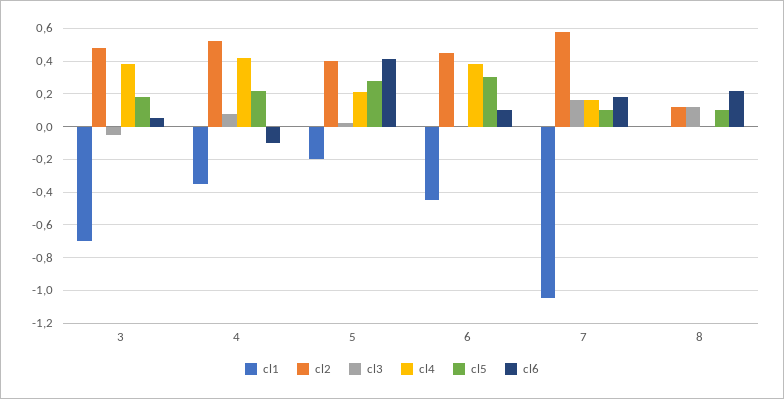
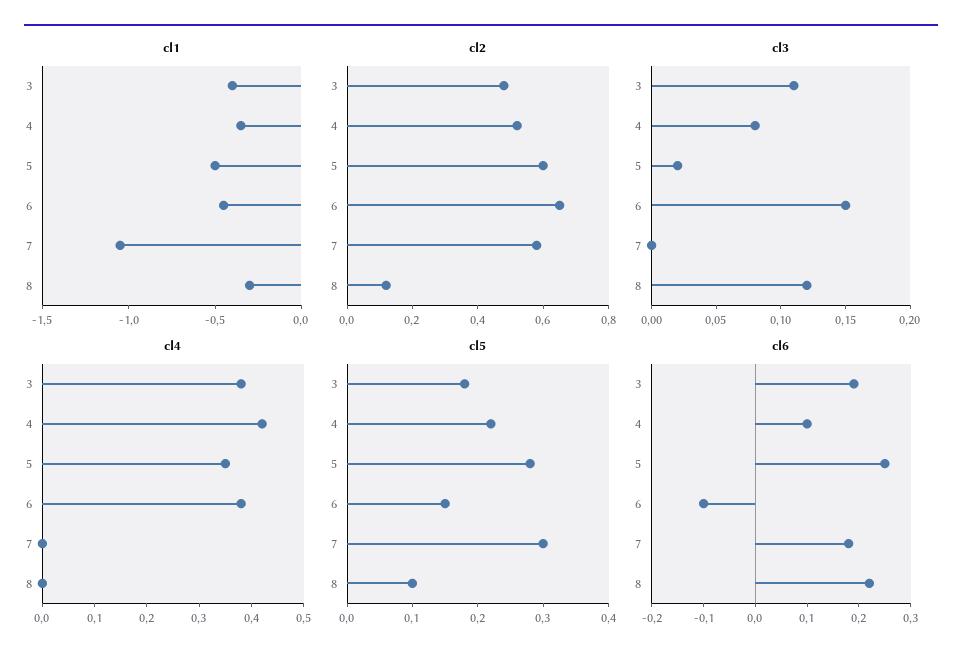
  {
    "cl1": {
-     "3": -0.7,
+     "3": -0.4,
      "4": -0.35,
-     "5": -0.2,
+     "5": -0.5,
      "6": -0.45,
      "7": -1.05,
-     "8": 0
+     "8": -0.3
    },
    "cl2": {
      "3": 0.5,
      "4": 0.5,
-     "5": 0.4,
+     "5": 0.6,
-     "6": 0.45,
+     "6": 0.65,
      "7": 0.6,
      "8": 0.1
    },
    "cl3": {
-     "3": -0.05,
+     "3": 0.11,
      "4": 0.08,
      "5": 0.02,
-     "6": 0,
+     "6": 0.15,
-     "7": 0.15,
+     "7": 0,
      "8": 0.12
    },
    "cl4": {
      "3": 0.4,
      "4": 0.4,
-     "5": 0.2,
+     "5": 0.35,
      "6": 0.4,
-     "7": 0.15,
+     "7": 0,
      "8": 0
    },
    "cl5": {
      "3": 0.2,
      "4": 0.2,
      "5": 0.3,
-     "6": 0.3,
+     "6": 0.15,
-     "7": 0.1,
+     "7": 0.3,
      "8": 0.1
    },
    "cl6": {
-     "3": 0.05,
+     "3": 0.2,
-     "4": -0.1,
+     "4": 0.1,
-     "5": 0.4,
+     "5": 0.25,
-     "6": 0.1,
+     "6": -0.1,
      "7": 0.2,
      "8": 0.2
    }
  }

